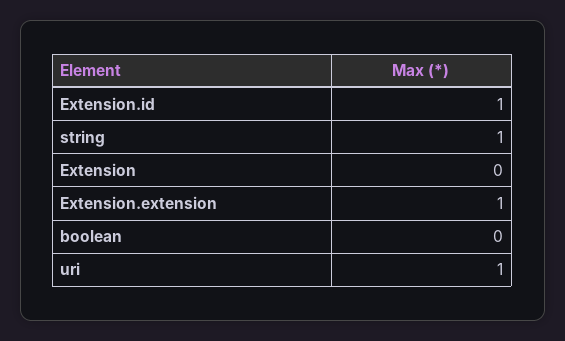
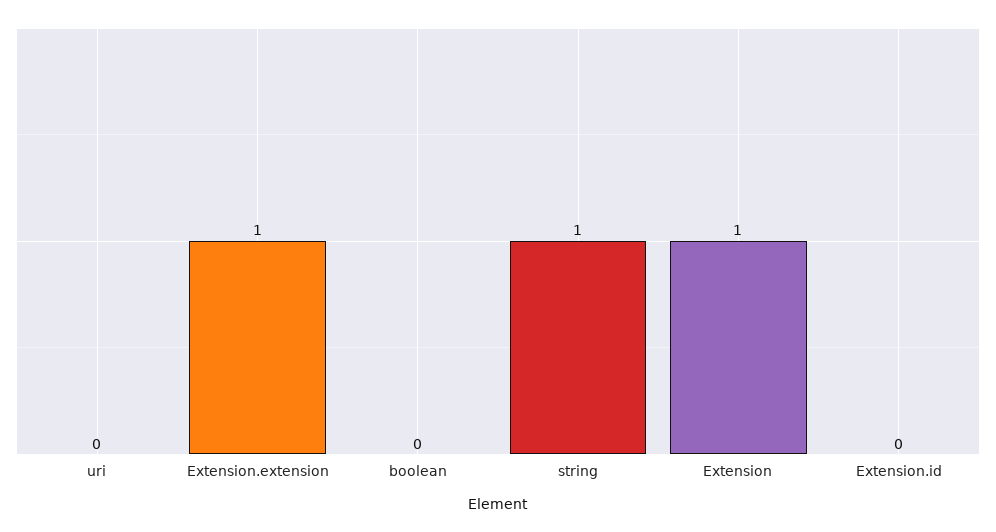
  {
-   "Extension.id": 1,
+   "Extension.id": 0,
    "string": 1,
-   "Extension": 0,
+   "Extension": 1,
    "Extension.extension": 1,
    "boolean": 0,
-   "uri": 1
+   "uri": 0
  }

